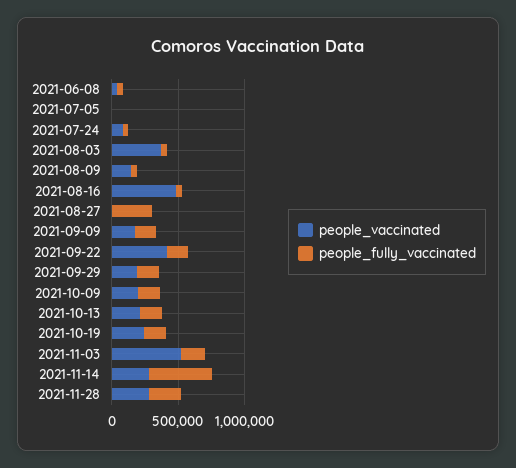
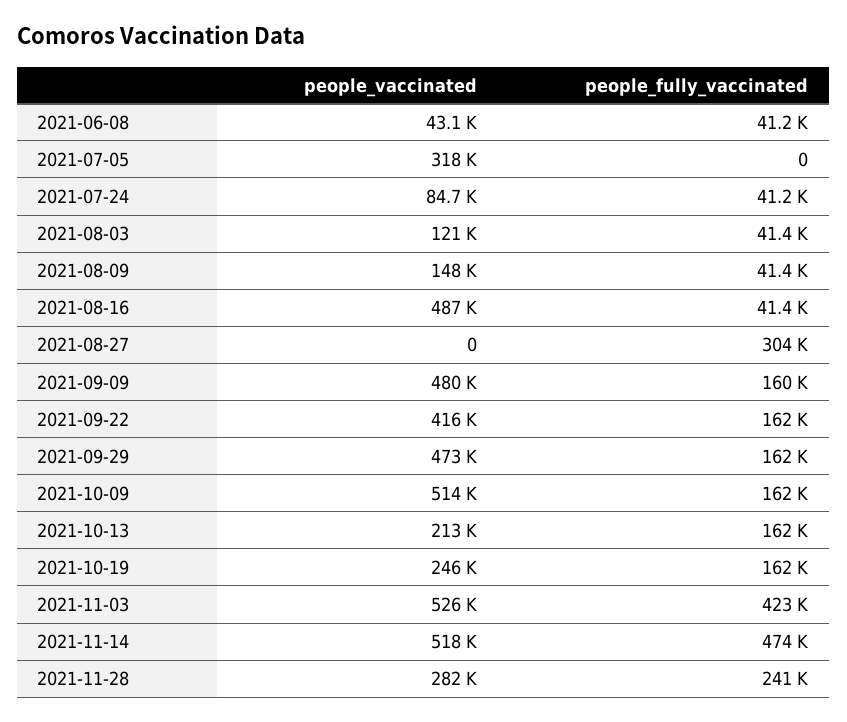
  {
    "people_vaccinated": {
      "2021-06-08": 43100,
-     "2021-07-05": 0,
+     "2021-07-05": 318000,
      "2021-07-24": 84700,
-     "2021-08-03": 400000,
+     "2021-08-03": 121000,
      "2021-08-09": 148000,
      "2021-08-16": 487000,
      "2021-08-27": 0,
-     "2021-09-09": 200000,
+     "2021-09-09": 480000,
      "2021-09-22": 416000,
-     "2021-09-29": 200000,
+     "2021-09-29": 473000,
-     "2021-10-09": 200000,
+     "2021-10-09": 514000,
      "2021-10-13": 213000,
      "2021-10-19": 246000,
      "2021-11-03": 526000,
-     "2021-11-14": 300000,
+     "2021-11-14": 518000,
      "2021-11-28": 282000
    },
    "people_fully_vaccinated": {
      "2021-06-08": 41200,
      "2021-07-05": 0,
      "2021-07-24": 41200,
      "2021-08-03": 41400,
      "2021-08-09": 41400,
      "2021-08-16": 41400,
      "2021-08-27": 304000,
      "2021-09-09": 160000,
      "2021-09-22": 162000,
      "2021-09-29": 162000,
      "2021-10-09": 162000,
      "2021-10-13": 162000,
      "2021-10-19": 162000,
-     "2021-11-03": 200000,
+     "2021-11-03": 423000,
      "2021-11-14": 474000,
      "2021-11-28": 241000
    }
  }

